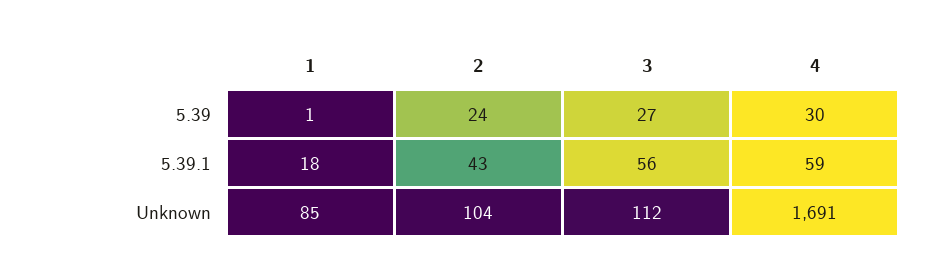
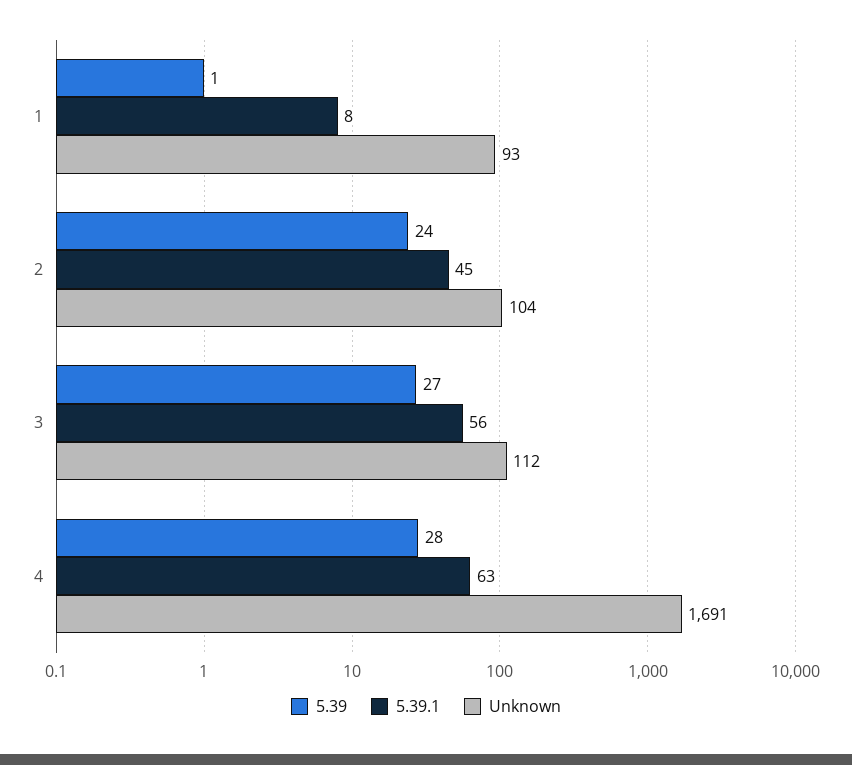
  {
    "5.39": {
      "1": 1,
      "2": 24,
      "3": 27,
-     "4": 30
+     "4": 28
    },
    "5.39.1": {
-     "1": 18,
+     "1": 8,
-     "2": 43,
+     "2": 45,
      "3": 56,
-     "4": 59
+     "4": 63
    },
    "Unknown": {
-     "1": 85,
+     "1": 93,
      "2": 104,
      "3": 112,
      "4": 1691
    }
  }

